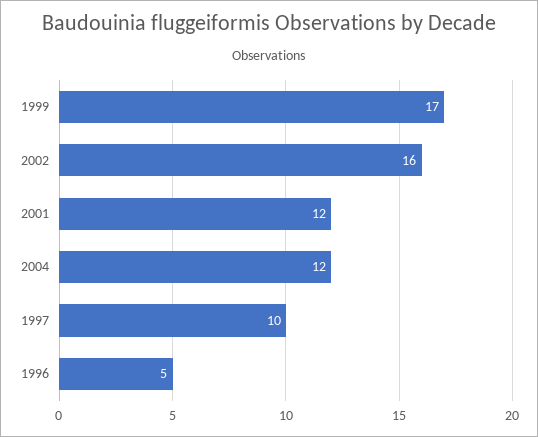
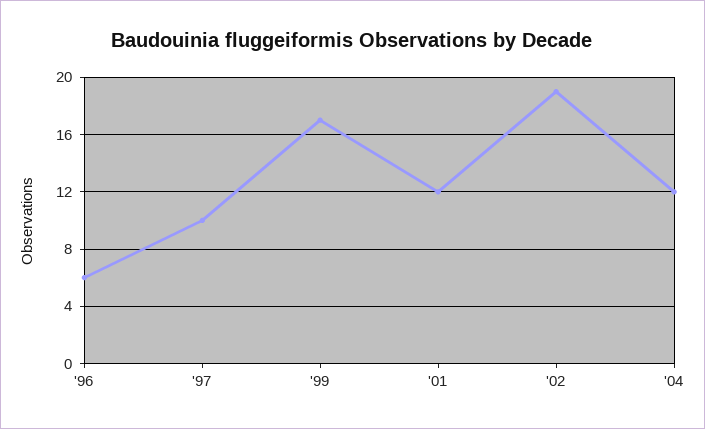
  {
    "1999": 17,
-   "2002": 16,
+   "2002": 19,
    "2001": 12,
    "2004": 12,
    "1997": 10,
-   "1996": 5
+   "1996": 6
  }

